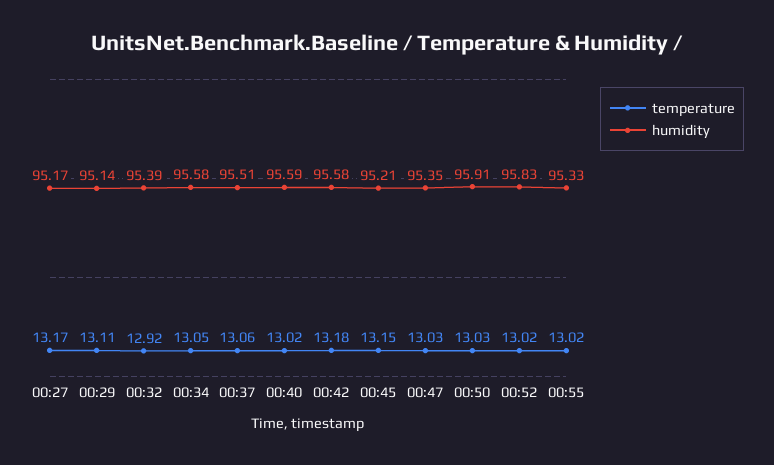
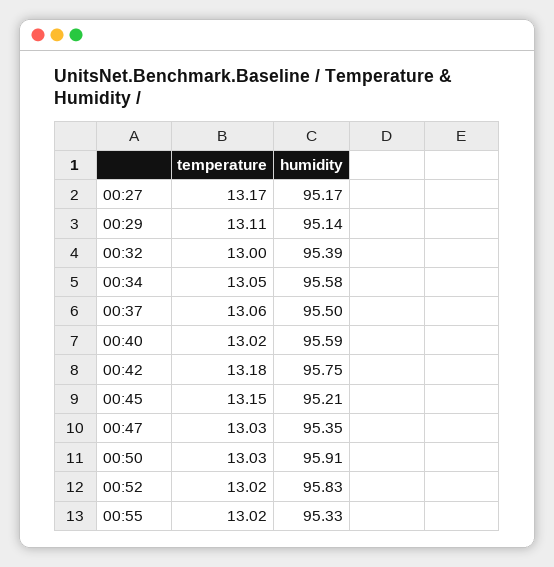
  {
    "temperature": {
      "00:27": 13.17,
      "00:29": 13.11,
-     "00:32": 12.92,
+     "00:32": 13,
      "00:34": 13.05,
      "00:37": 13.06,
      "00:40": 13.02,
      "00:42": 13.18,
      "00:45": 13.15,
      "00:47": 13.03,
      "00:50": 13.03,
      "00:52": 13.02,
      "00:55": 13.02
    },
    "humidity": {
      "00:27": 95.17,
      "00:29": 95.14,
      "00:32": 95.39,
      "00:34": 95.58,
-     "00:37": 95.51,
+     "00:37": 95.5,
      "00:40": 95.59,
-     "00:42": 95.58,
+     "00:42": 95.75,
      "00:45": 95.21,
      "00:47": 95.35,
      "00:50": 95.91,
      "00:52": 95.83,
      "00:55": 95.33
    }
  }

